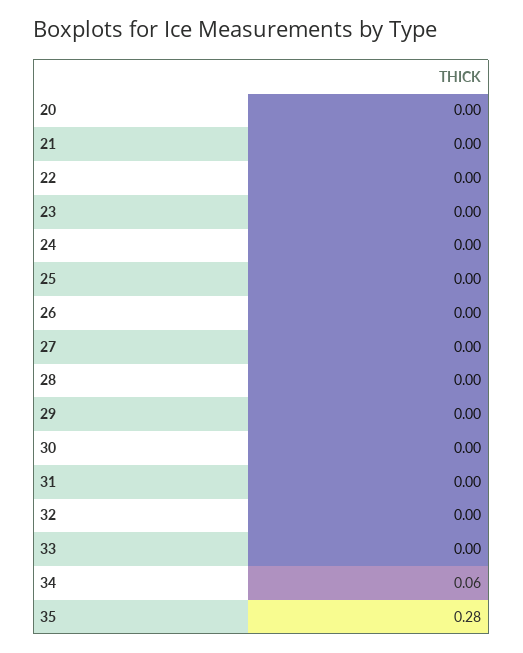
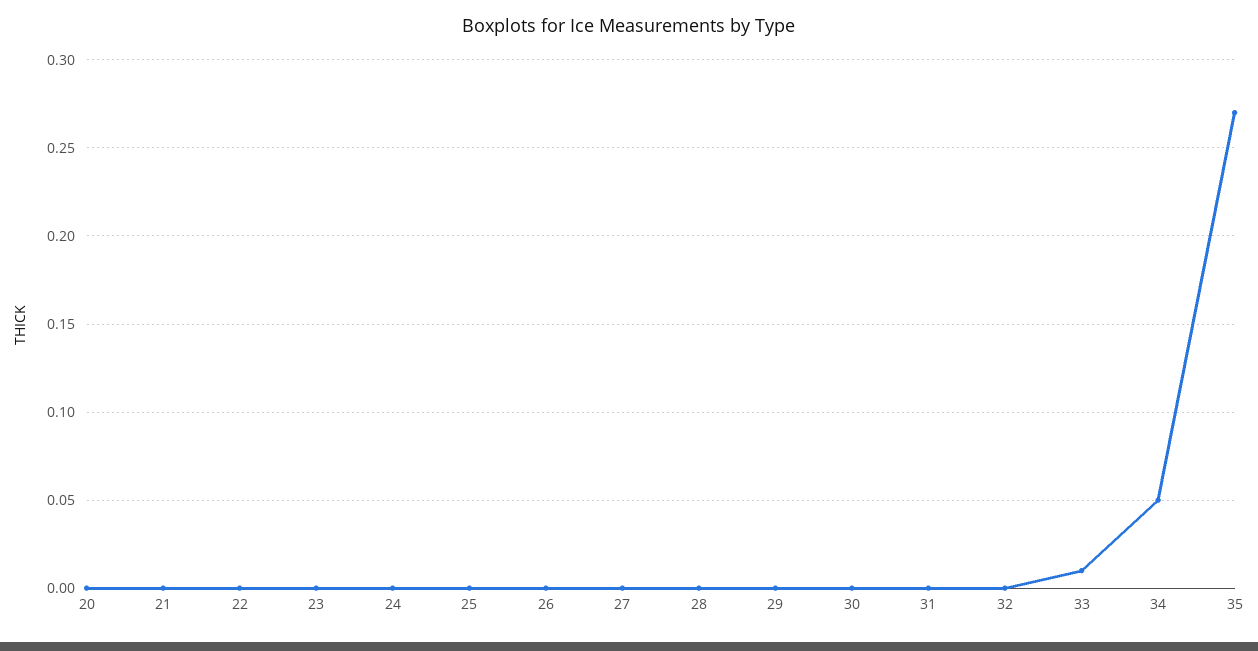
  {
    "20": 0,
    "21": 0,
    "22": 0,
    "23": 0,
    "24": 0,
    "25": 0,
    "26": 0,
    "27": 0,
    "28": 0,
    "29": 0,
    "30": 0,
    "31": 0,
    "32": 0,
-   "33": 0,
+   "33": 0.01,
-   "34": 0.06,
+   "34": 0.05,
-   "35": 0.28
+   "35": 0.27
  }

